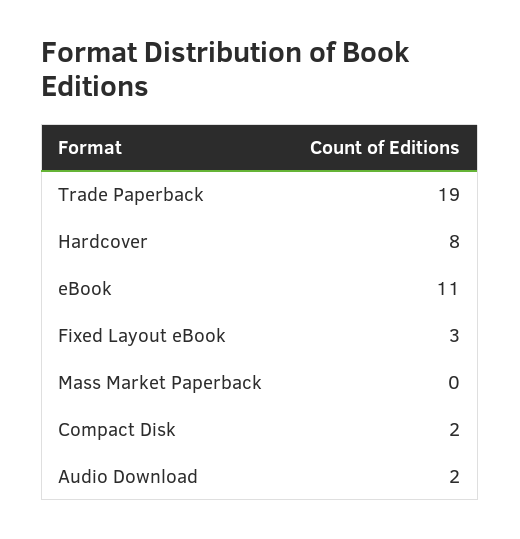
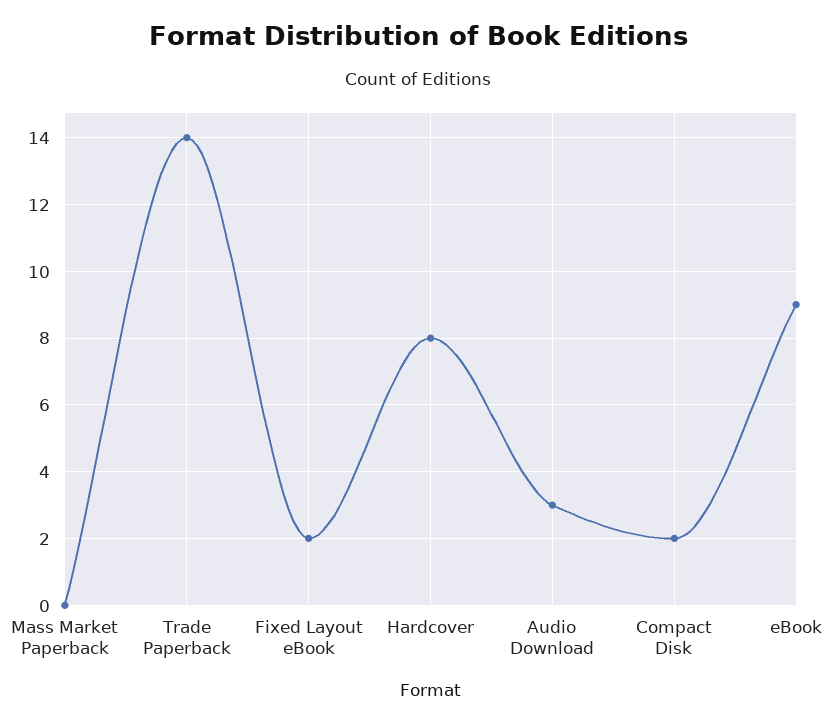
  {
-   "Trade Paperback": 19,
+   "Trade Paperback": 14,
    "Hardcover": 8,
-   "eBook": 11,
+   "eBook": 9,
-   "Fixed Layout eBook": 3,
+   "Fixed Layout eBook": 2,
    "Mass Market Paperback": 0,
    "Compact Disk": 2,
-   "Audio Download": 2
+   "Audio Download": 3
  }

